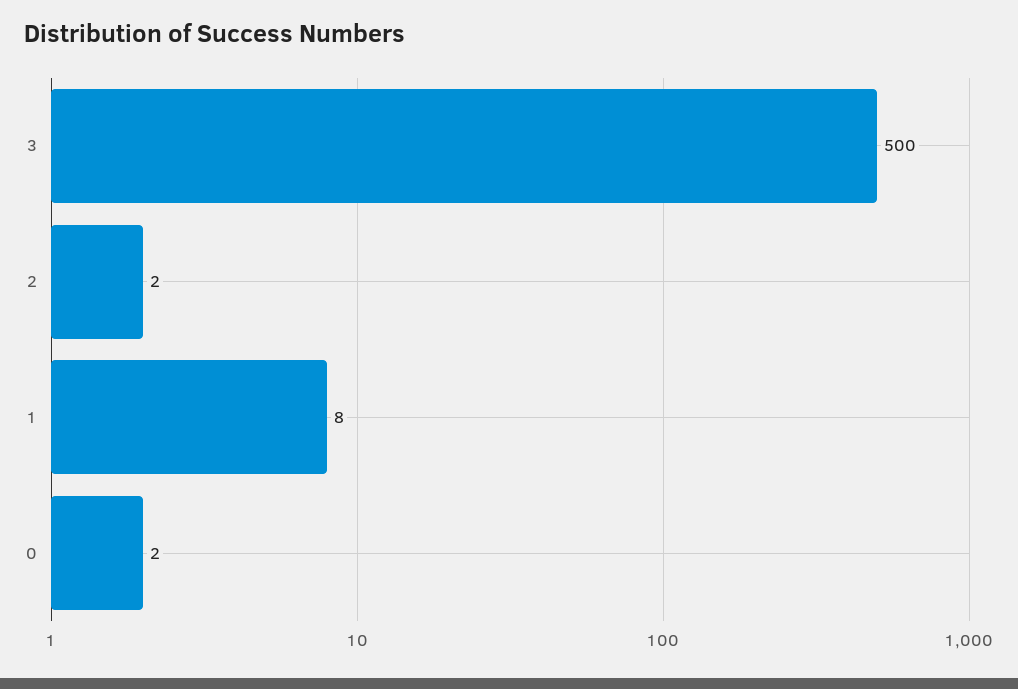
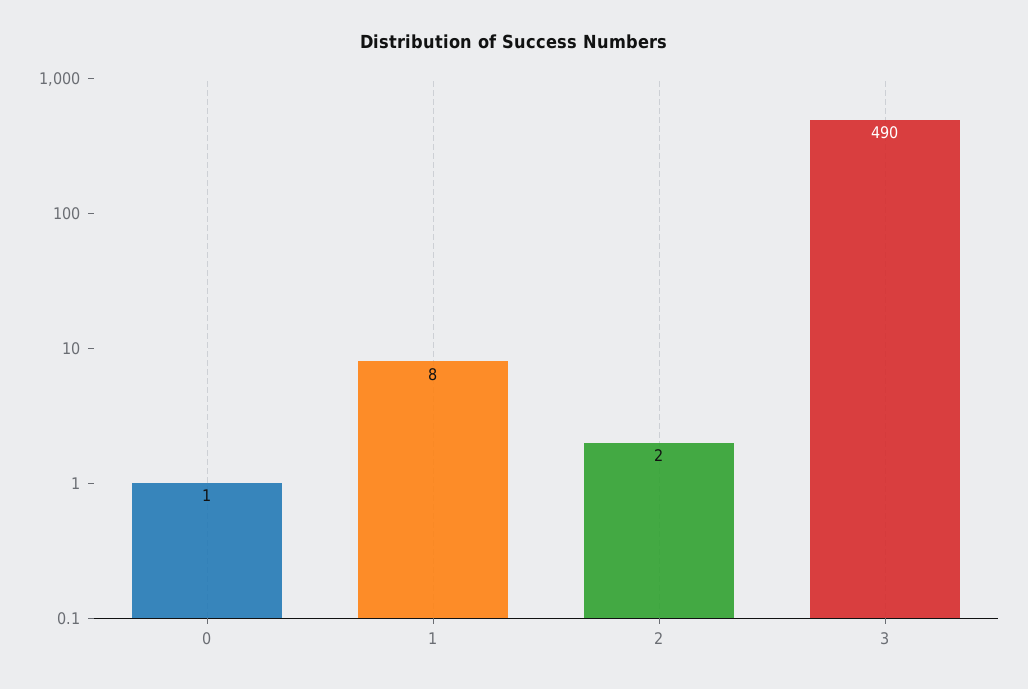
  {
-   "3": 500,
+   "3": 490,
    "2": 2,
    "1": 8,
-   "0": 2
+   "0": 1
  }

